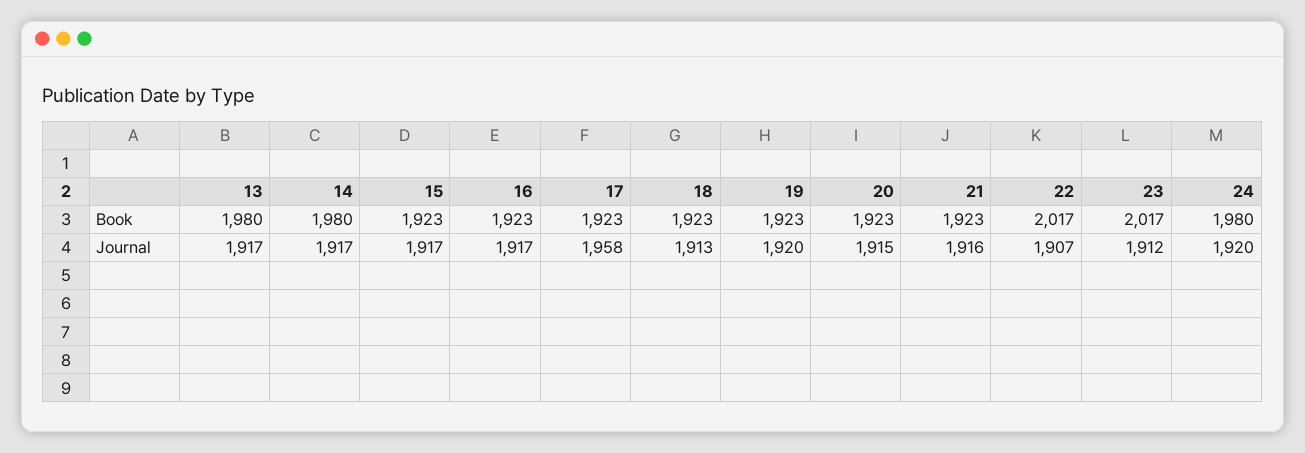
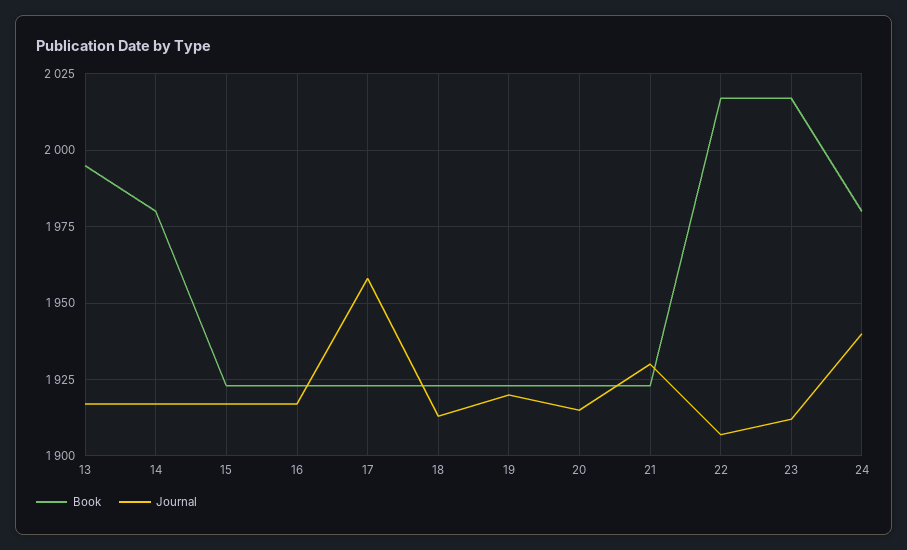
  {
    "Book": {
-     "13": 1980,
+     "13": 1995,
      "14": 1980,
      "15": 1923,
      "16": 1923,
      "17": 1923,
      "18": 1923,
      "19": 1923,
      "20": 1923,
      "21": 1923,
      "22": 2017,
      "23": 2017,
      "24": 1980
    },
    "Journal": {
      "13": 1917,
      "14": 1917,
      "15": 1917,
      "16": 1917,
      "17": 1958,
      "18": 1913,
      "19": 1920,
      "20": 1915,
-     "21": 1916,
+     "21": 1930,
      "22": 1907,
      "23": 1912,
-     "24": 1920
+     "24": 1940
    }
  }

